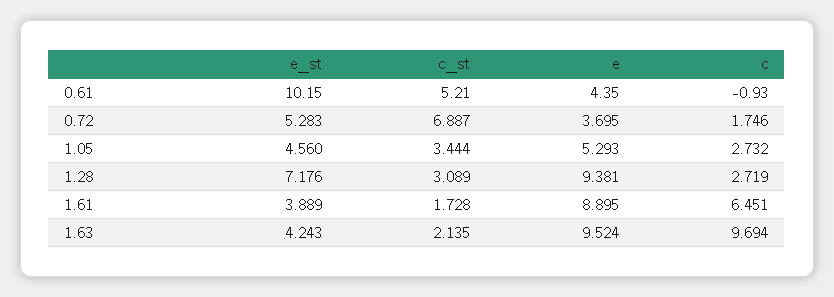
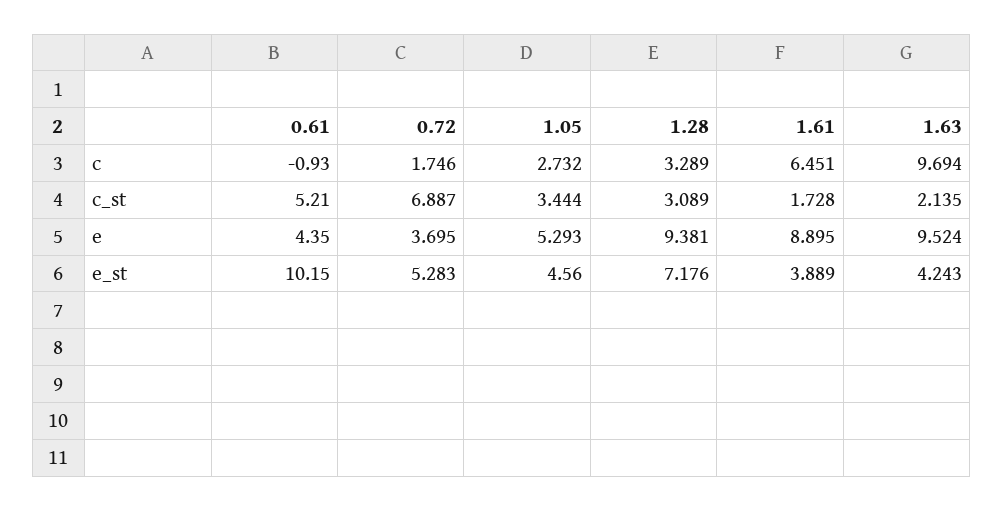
  {
    "e_st": {
      "0.61": 10.15,
      "0.72": 5.283,
      "1.05": 4.56,
      "1.28": 7.176,
      "1.61": 3.889,
      "1.63": 4.243
    },
    "c_st": {
      "0.61": 5.21,
      "0.72": 6.887,
      "1.05": 3.444,
      "1.28": 3.089,
      "1.61": 1.728,
      "1.63": 2.135
    },
    "e": {
      "0.61": 4.35,
      "0.72": 3.695,
      "1.05": 5.293,
      "1.28": 9.381,
      "1.61": 8.895,
      "1.63": 9.524
    },
    "c": {
      "0.61": -0.93,
      "0.72": 1.746,
      "1.05": 2.732,
-     "1.28": 2.719,
+     "1.28": 3.289,
      "1.61": 6.451,
      "1.63": 9.694
    }
  }

